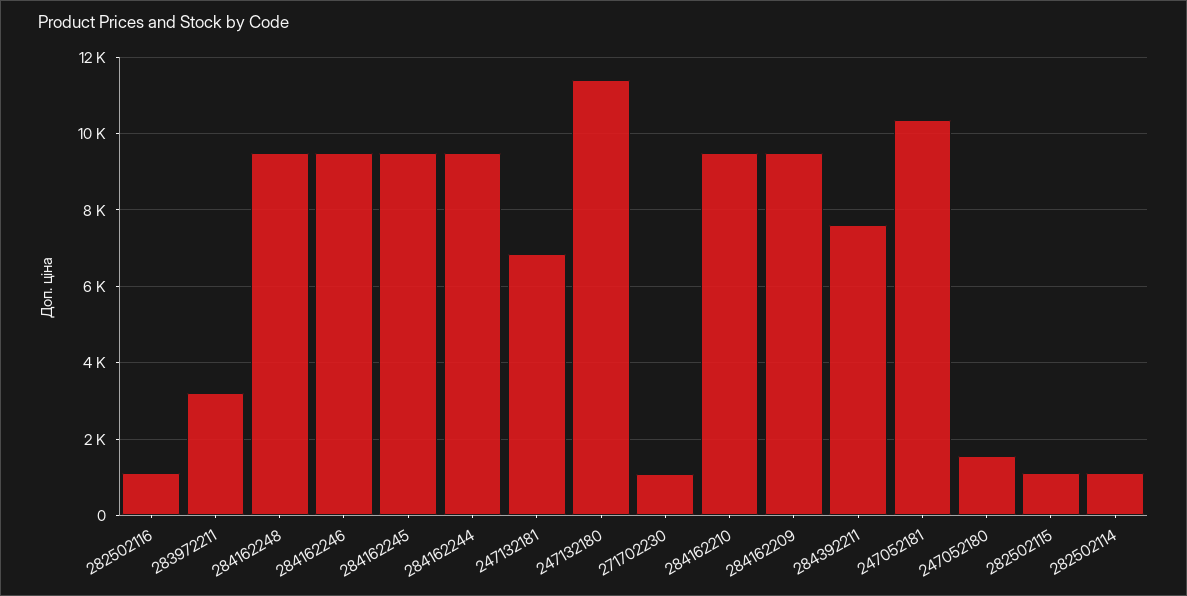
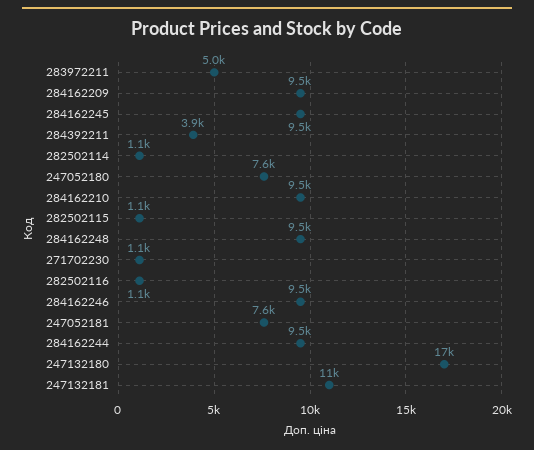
  {
    "282502116": 1100,
-   "283972211": 3200,
+   "283972211": 5000,
    "284162248": 9500,
    "284162246": 9500,
    "284162245": 9500,
    "284162244": 9500,
-   "247132181": 6800,
+   "247132181": 11000,
-   "247132180": 11400,
+   "247132180": 17000,
    "271702230": 1100,
    "284162210": 9500,
    "284162209": 9500,
-   "284392211": 7600,
+   "284392211": 3900,
-   "247052181": 10400,
+   "247052181": 7600,
-   "247052180": 1600,
+   "247052180": 7600,
    "282502115": 1100,
    "282502114": 1100
  }

